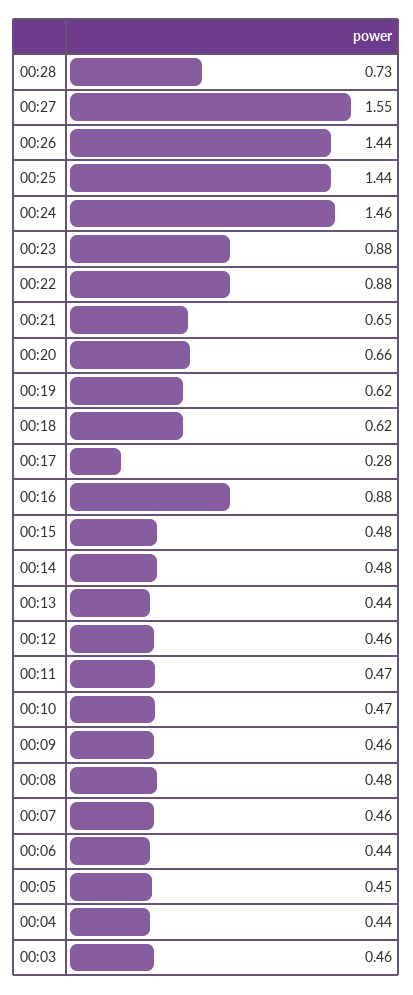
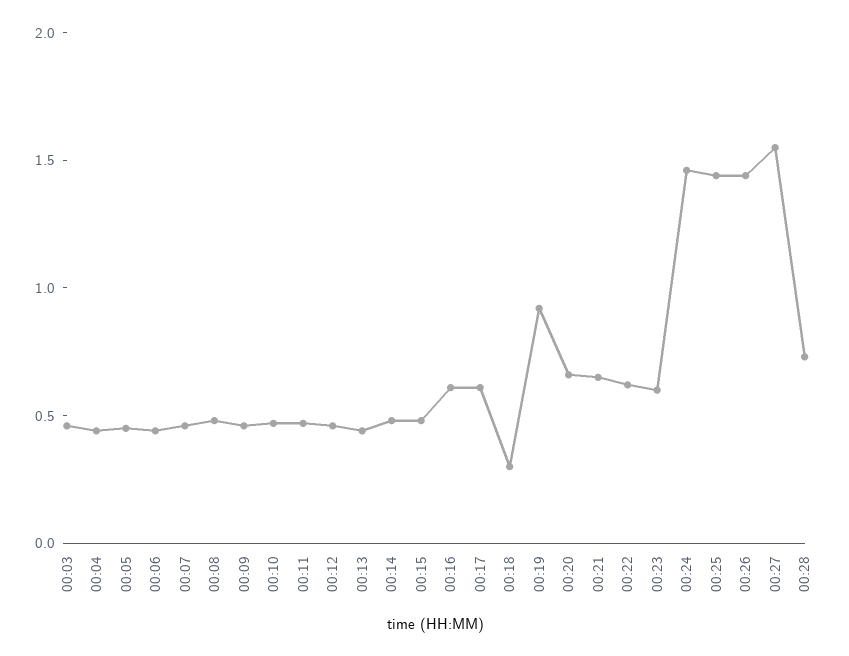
  {
    "00:28": 0.73,
    "00:27": 1.55,
    "00:26": 1.44,
    "00:25": 1.44,
    "00:24": 1.46,
-   "00:23": 0.88,
+   "00:23": 0.6,
-   "00:22": 0.88,
+   "00:22": 0.6,
    "00:21": 0.65,
    "00:20": 0.66,
-   "00:19": 0.62,
+   "00:19": 0.9,
-   "00:18": 0.62,
+   "00:18": 0.3,
-   "00:17": 0.28,
+   "00:17": 0.6,
-   "00:16": 0.88,
+   "00:16": 0.6,
    "00:15": 0.48,
    "00:14": 0.48,
    "00:13": 0.44,
    "00:12": 0.46,
    "00:11": 0.47,
    "00:10": 0.47,
    "00:09": 0.46,
    "00:08": 0.48,
    "00:07": 0.46,
    "00:06": 0.44,
    "00:05": 0.45,
    "00:04": 0.44,
    "00:03": 0.46
  }

